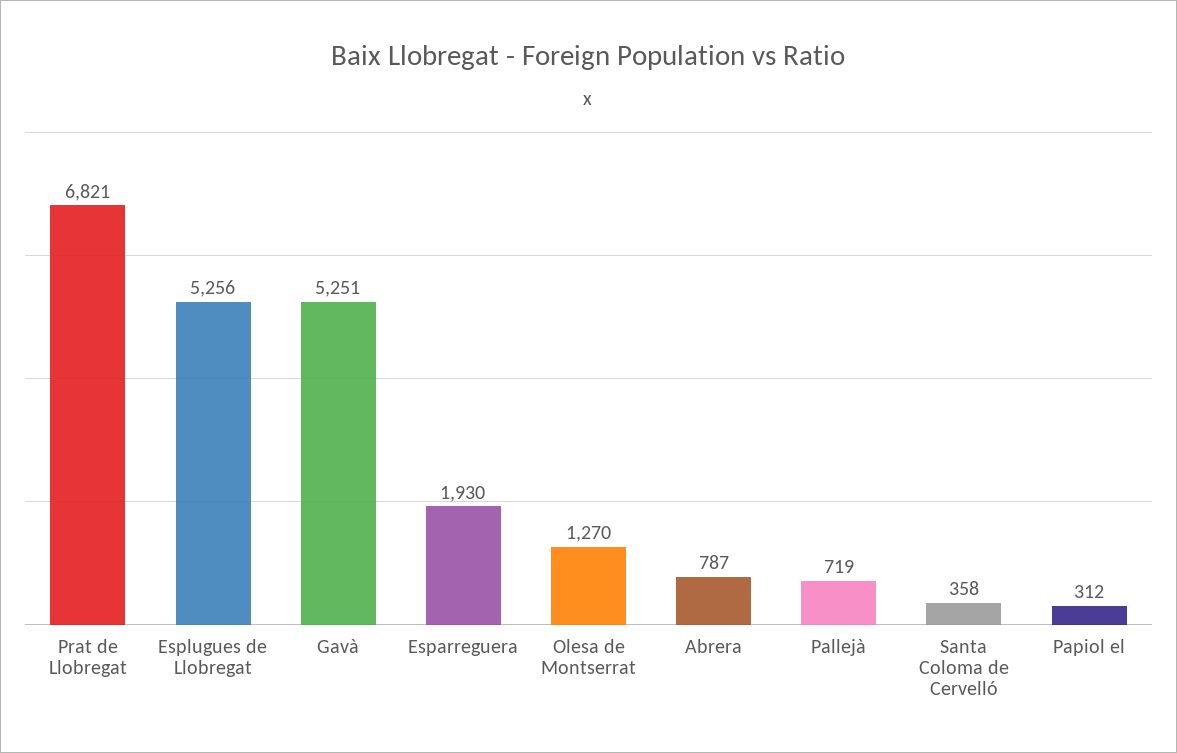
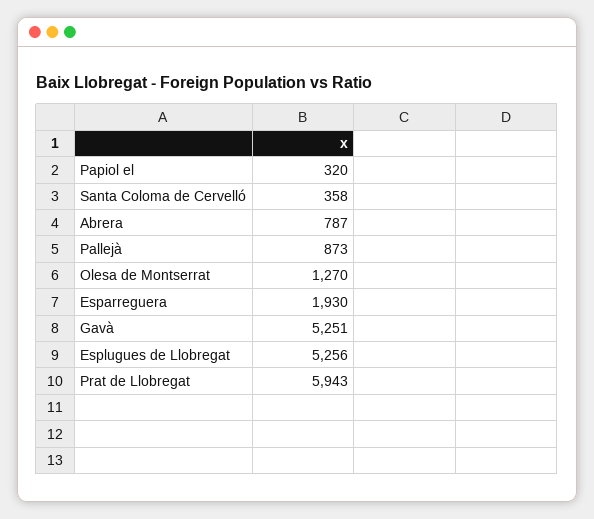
  {
-   "Prat de Llobregat": 6821,
+   "Prat de Llobregat": 5943,
    "Esplugues de Llobregat": 5256,
    "Gavà": 5251,
    "Esparreguera": 1930,
    "Olesa de Montserrat": 1270,
    "Abrera": 787,
-   "Pallejà": 719,
+   "Pallejà": 873,
    "Santa Coloma de Cervelló": 358,
-   "Papiol el": 312
+   "Papiol el": 320
  }

